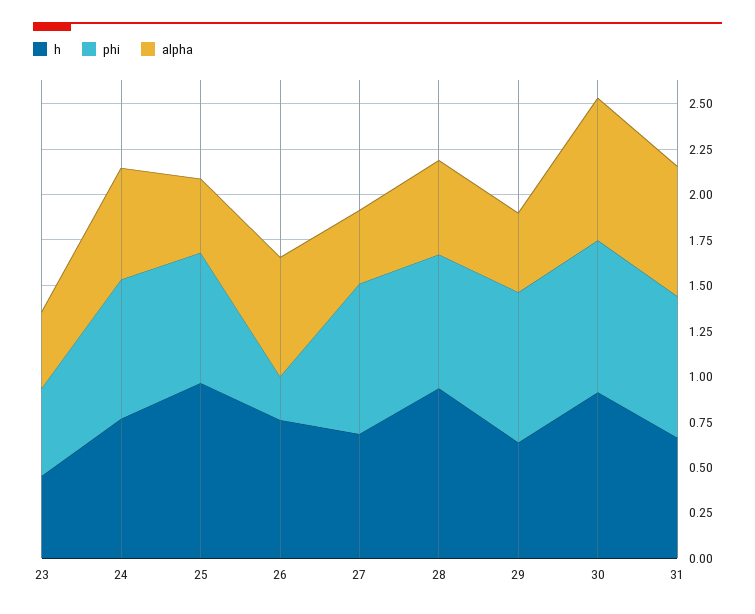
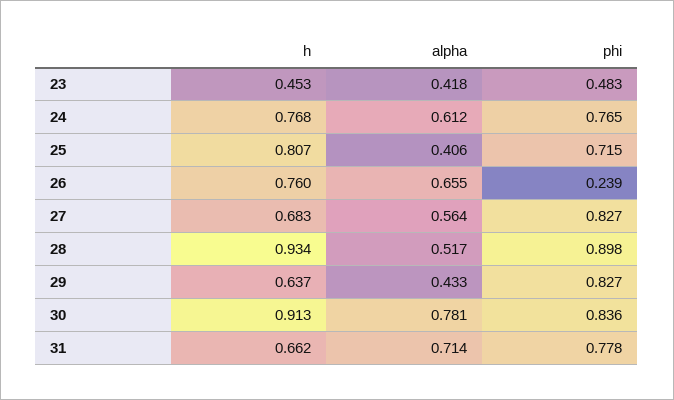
  {
    "h": {
      "23": 0.453,
      "24": 0.768,
-     "25": 0.95,
+     "25": 0.807,
      "26": 0.76,
      "27": 0.683,
      "28": 0.934,
      "29": 0.637,
      "30": 0.913,
      "31": 0.662
    },
    "phi": {
      "23": 0.483,
      "24": 0.765,
      "25": 0.715,
      "26": 0.239,
      "27": 0.827,
-     "28": 0.75,
+     "28": 0.898,
      "29": 0.827,
      "30": 0.836,
      "31": 0.778
    },
    "alpha": {
      "23": 0.418,
      "24": 0.612,
      "25": 0.406,
      "26": 0.655,
-     "27": 0.4,
+     "27": 0.564,
      "28": 0.517,
      "29": 0.433,
      "30": 0.781,
      "31": 0.714
    }
  }

